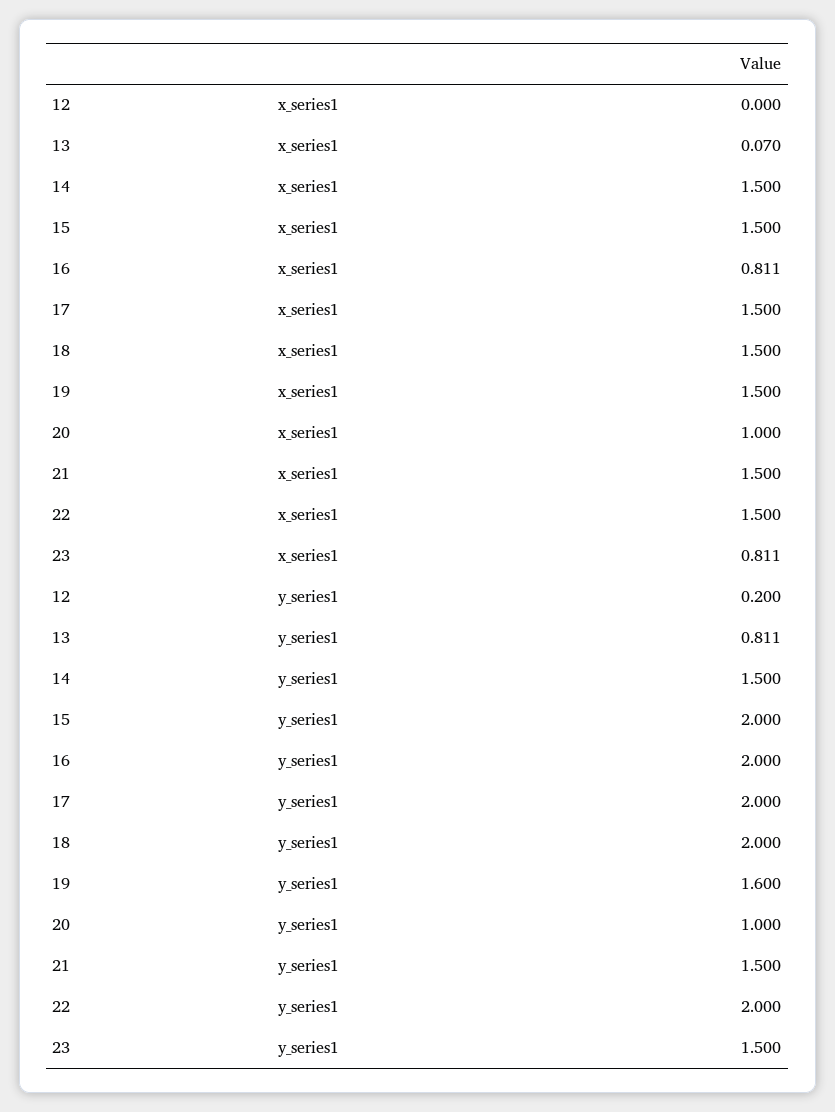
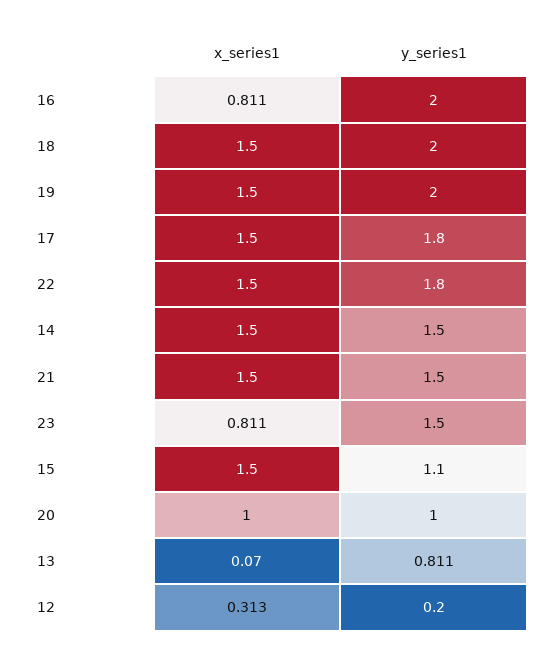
  {
    "12": {
-     "x_series1": 0,
+     "x_series1": 0.313,
      "y_series1": 0.2
    },
    "13": {
      "x_series1": 0.07,
      "y_series1": 0.811
    },
    "14": {
      "x_series1": 1.5,
      "y_series1": 1.5
    },
    "15": {
      "x_series1": 1.5,
-     "y_series1": 2
+     "y_series1": 1.1
    },
    "16": {
      "x_series1": 0.811,
      "y_series1": 2
    },
    "17": {
      "x_series1": 1.5,
-     "y_series1": 2
+     "y_series1": 1.8
    },
    "18": {
      "x_series1": 1.5,
      "y_series1": 2
    },
    "19": {
      "x_series1": 1.5,
-     "y_series1": 1.6
+     "y_series1": 2
    },
    "20": {
      "x_series1": 1,
      "y_series1": 1
    },
    "21": {
      "x_series1": 1.5,
      "y_series1": 1.5
    },
    "22": {
      "x_series1": 1.5,
-     "y_series1": 2
+     "y_series1": 1.8
    },
    "23": {
      "x_series1": 0.811,
      "y_series1": 1.5
    }
  }

